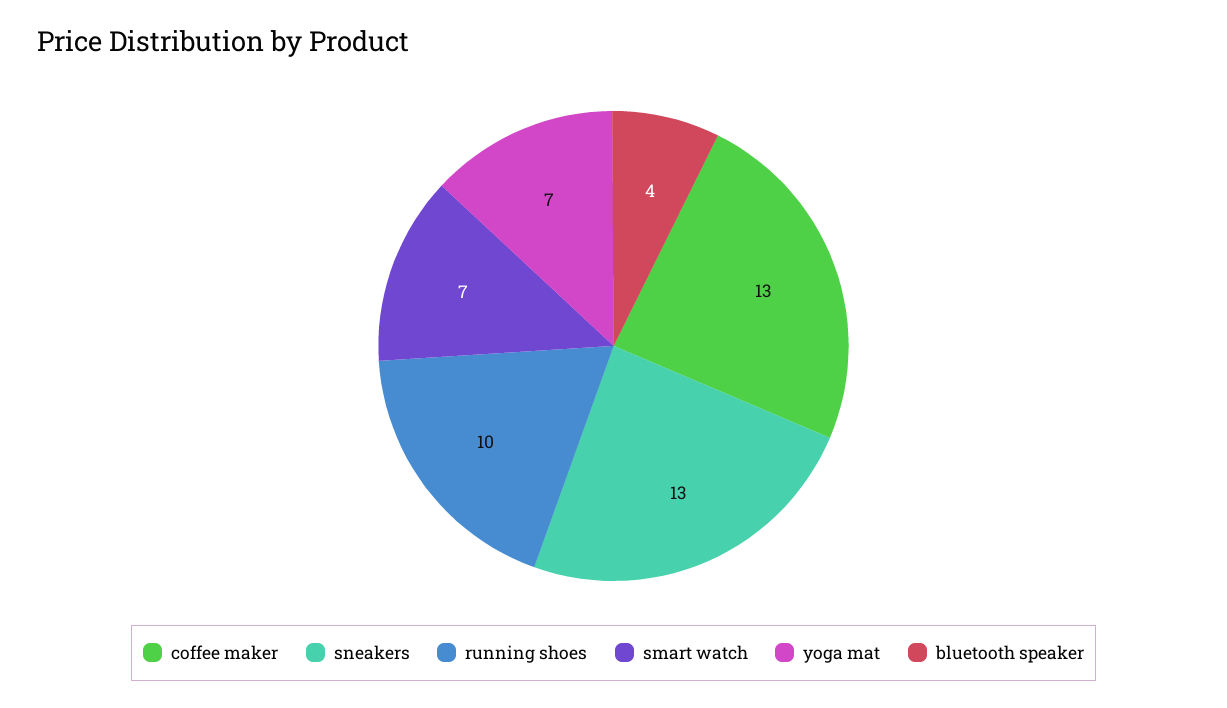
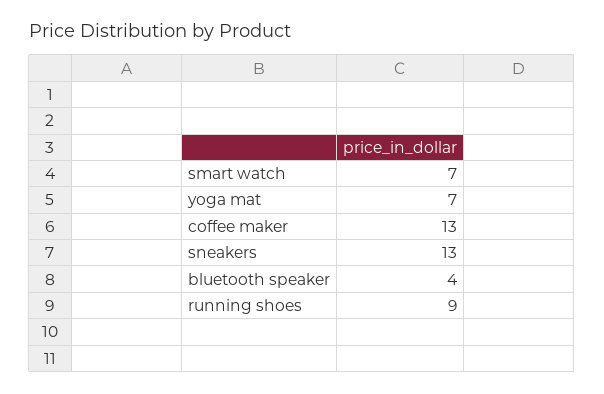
  {
    "coffee maker": 13,
    "sneakers": 13,
-   "running shoes": 10,
+   "running shoes": 9,
    "smart watch": 7,
    "yoga mat": 7,
    "bluetooth speaker": 4
  }

